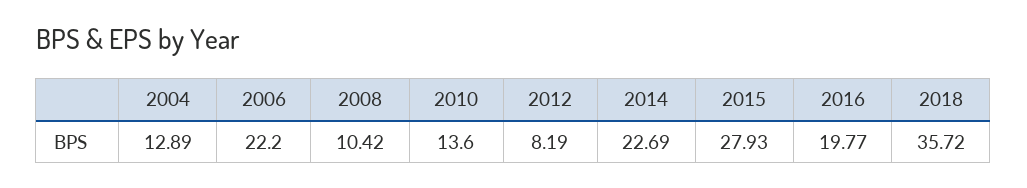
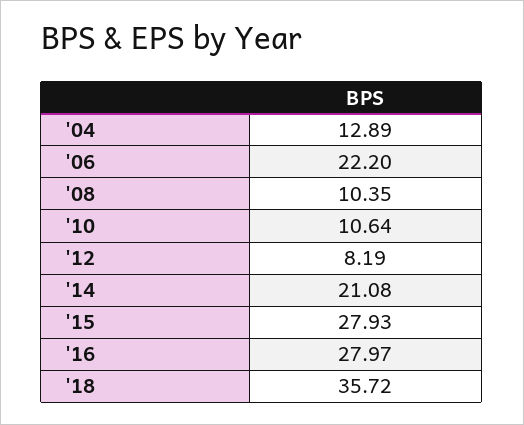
  {
    "2004": 12.89,
    "2006": 22.2,
-   "2008": 10.42,
+   "2008": 10.35,
-   "2010": 13.6,
+   "2010": 10.64,
    "2012": 8.19,
-   "2014": 22.69,
+   "2014": 21.08,
    "2015": 27.93,
-   "2016": 19.77,
+   "2016": 27.97,
    "2018": 35.72
  }

